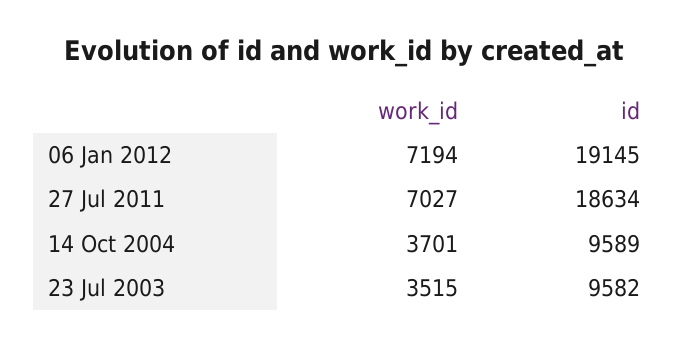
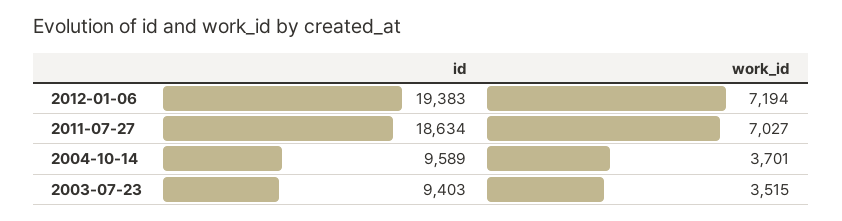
  {
    "work_id": {
      "06 Jan 2012": 7194,
      "27 Jul 2011": 7027,
      "14 Oct 2004": 3701,
      "23 Jul 2003": 3515
    },
    "id": {
-     "06 Jan 2012": 19145,
+     "06 Jan 2012": 19383,
      "27 Jul 2011": 18634,
      "14 Oct 2004": 9589,
-     "23 Jul 2003": 9582
+     "23 Jul 2003": 9403
    }
  }

